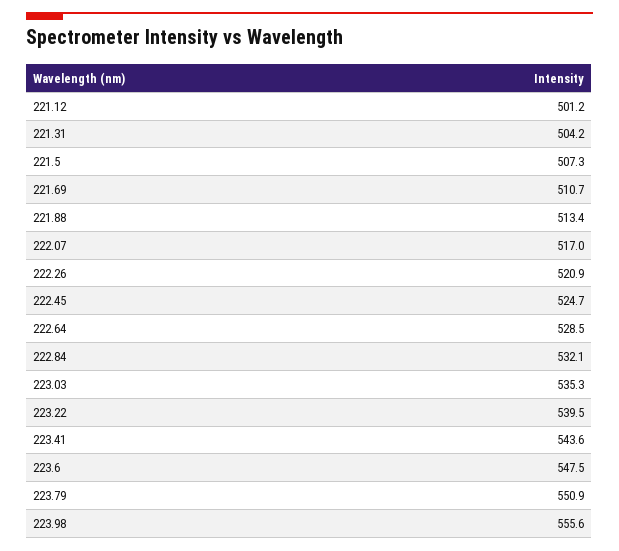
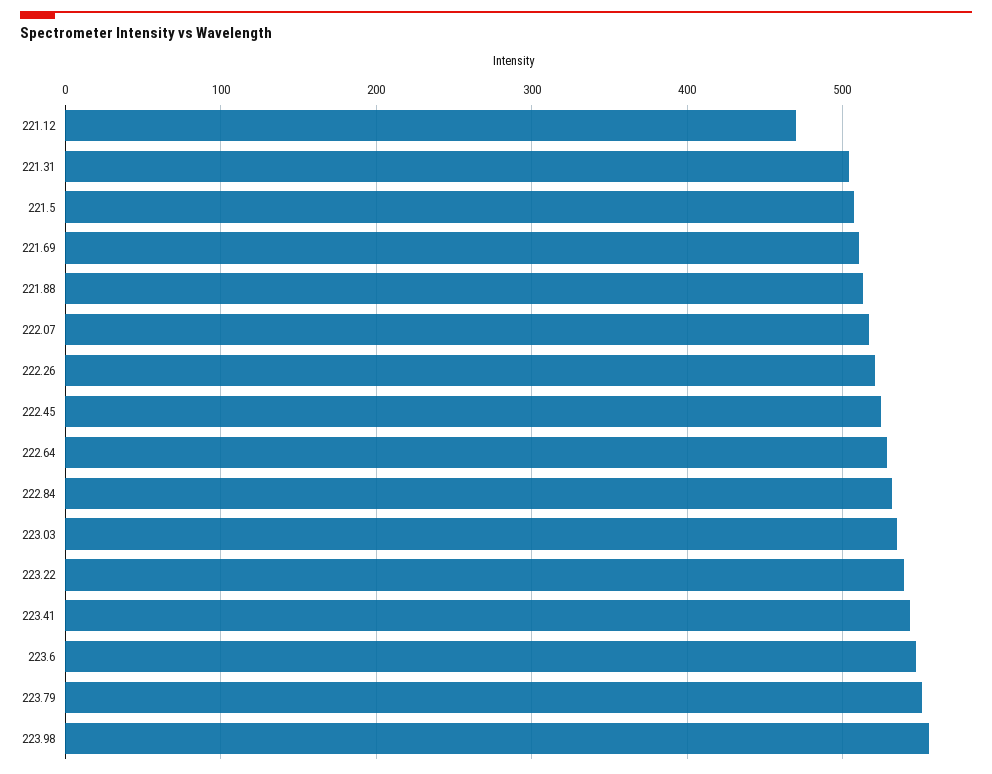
  {
-   "221.12": 501.2,
+   "221.12": 470,
    "221.31": 504.2,
    "221.5": 507.3,
    "221.69": 510.7,
    "221.88": 513.4,
    "222.07": 517,
    "222.26": 520.9,
    "222.45": 524.7,
    "222.64": 528.5,
    "222.84": 532.1,
    "223.03": 535.3,
    "223.22": 539.5,
    "223.41": 543.6,
    "223.6": 547.5,
    "223.79": 550.9,
    "223.98": 555.6
  }

